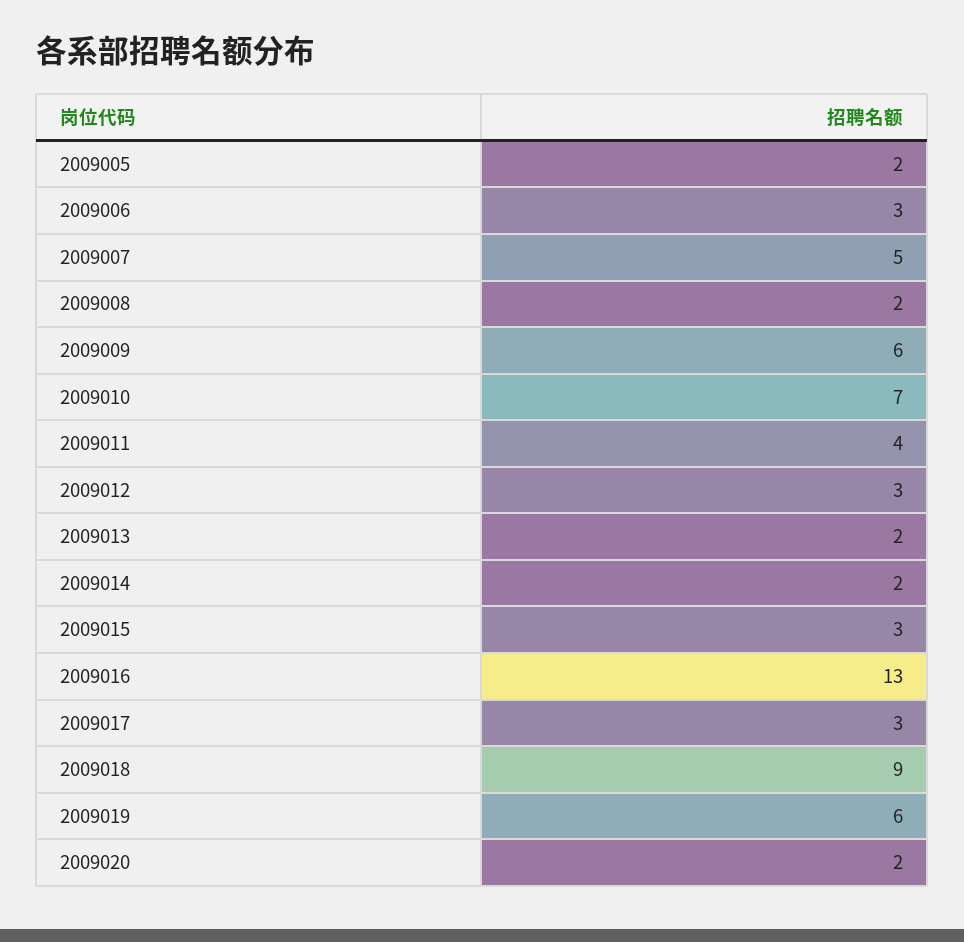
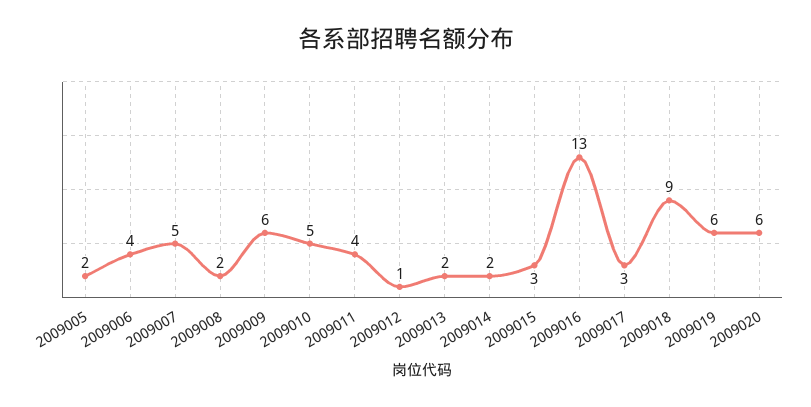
  {
    "2009005": 2,
-   "2009006": 3,
+   "2009006": 4,
    "2009007": 5,
    "2009008": 2,
    "2009009": 6,
-   "2009010": 7,
+   "2009010": 5,
    "2009011": 4,
-   "2009012": 3,
+   "2009012": 1,
    "2009013": 2,
    "2009014": 2,
    "2009015": 3,
    "2009016": 13,
    "2009017": 3,
    "2009018": 9,
    "2009019": 6,
-   "2009020": 2
+   "2009020": 6
  }

